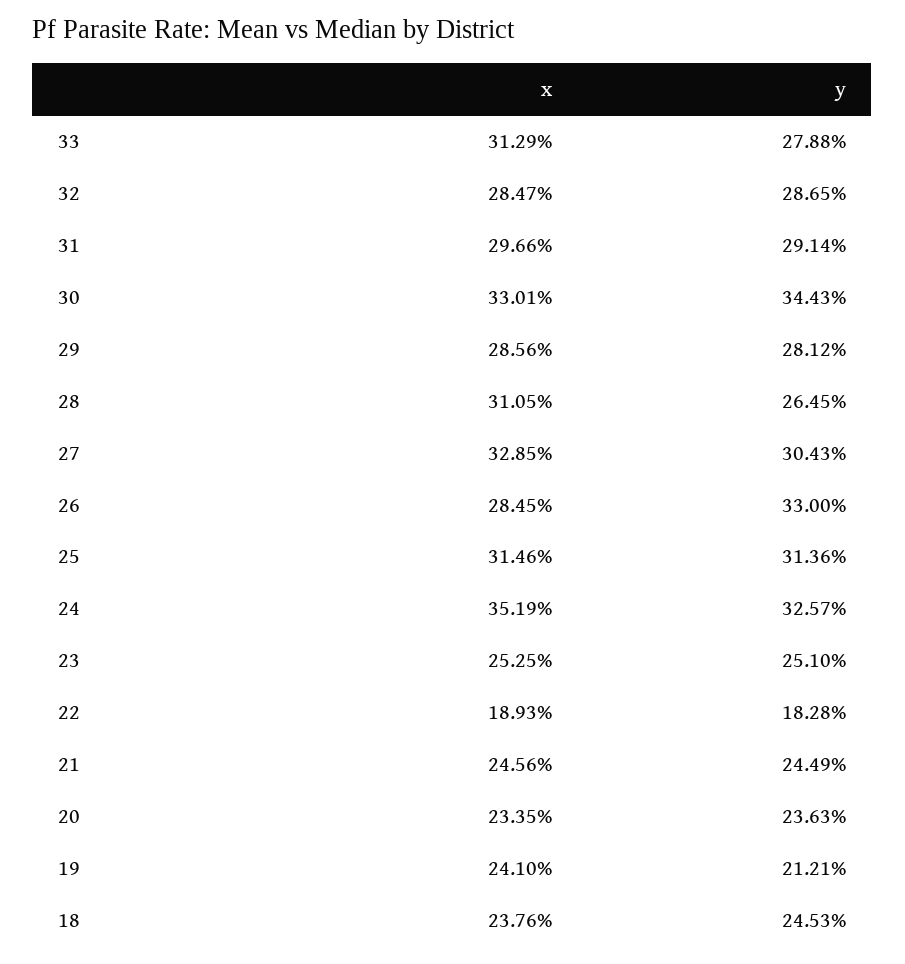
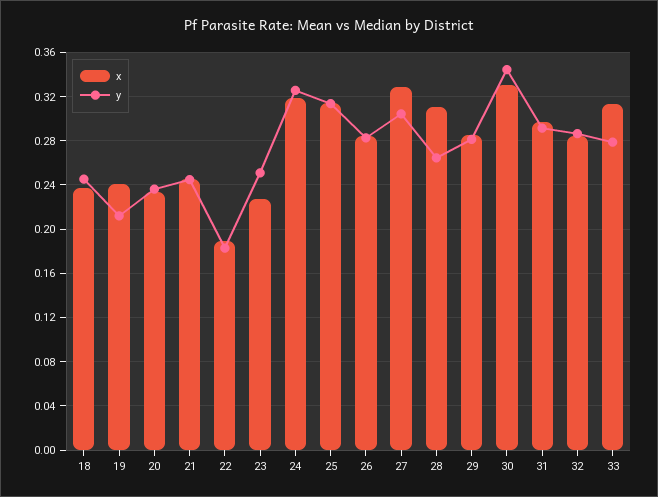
  {
    "x": {
      "33": 0.3129,
      "32": 0.2847,
      "31": 0.2966,
      "30": 0.3301,
      "29": 0.2856,
      "28": 0.3105,
      "27": 0.3285,
      "26": 0.2845,
      "25": 0.3146,
-     "24": 0.3519,
+     "24": 0.32,
-     "23": 0.2525,
+     "23": 0.23,
      "22": 0.1893,
      "21": 0.2456,
      "20": 0.2335,
      "19": 0.241,
      "18": 0.2376
    },
    "y": {
      "33": 0.2788,
      "32": 0.2865,
      "31": 0.2914,
      "30": 0.3443,
      "29": 0.2812,
      "28": 0.2645,
      "27": 0.3043,
-     "26": 0.33,
+     "26": 0.28,
      "25": 0.3136,
      "24": 0.3257,
      "23": 0.251,
      "22": 0.1828,
      "21": 0.2449,
      "20": 0.2363,
      "19": 0.2121,
      "18": 0.2453
    }
  }

